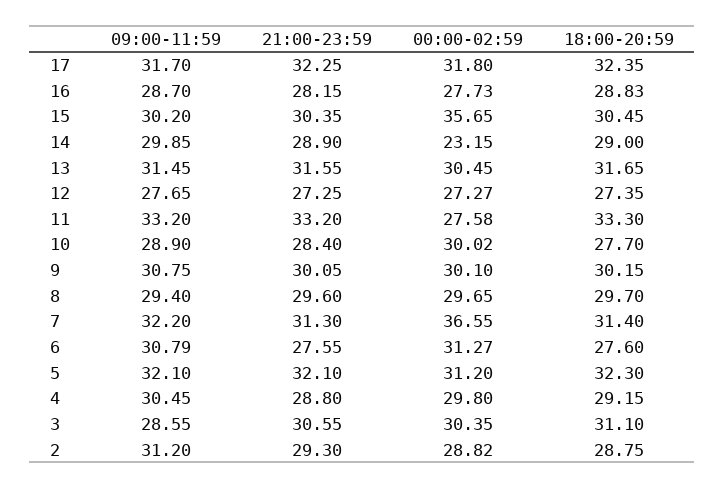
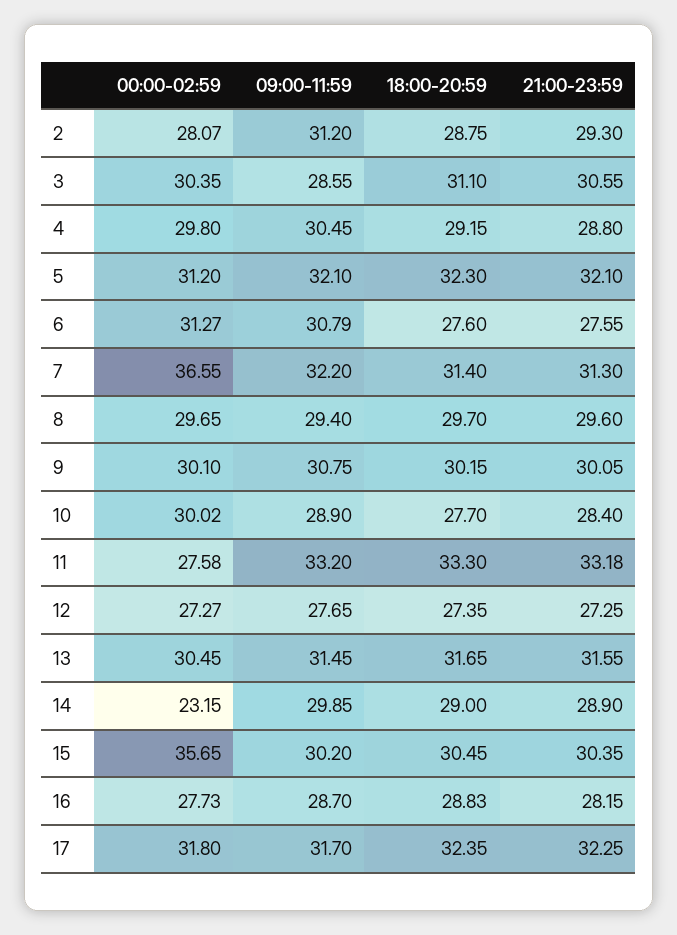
  {
    "09:00-11:59": {
      "17": 31.7,
      "16": 28.7,
      "15": 30.2,
      "14": 29.85,
      "13": 31.45,
      "12": 27.65,
      "11": 33.2,
      "10": 28.9,
      "9": 30.75,
      "8": 29.4,
      "7": 32.2,
      "6": 30.79,
      "5": 32.1,
      "4": 30.45,
      "3": 28.55,
      "2": 31.2
    },
    "21:00-23:59": {
      "17": 32.25,
      "16": 28.15,
      "15": 30.35,
      "14": 28.9,
      "13": 31.55,
      "12": 27.25,
-     "11": 33.2,
+     "11": 33.18,
      "10": 28.4,
      "9": 30.05,
      "8": 29.6,
      "7": 31.3,
      "6": 27.55,
      "5": 32.1,
      "4": 28.8,
      "3": 30.55,
      "2": 29.3
    },
    "00:00-02:59": {
      "17": 31.8,
      "16": 27.73,
      "15": 35.65,
      "14": 23.15,
      "13": 30.45,
      "12": 27.27,
      "11": 27.58,
      "10": 30.02,
      "9": 30.1,
      "8": 29.65,
      "7": 36.55,
      "6": 31.27,
      "5": 31.2,
      "4": 29.8,
      "3": 30.35,
-     "2": 28.82
+     "2": 28.07
    },
    "18:00-20:59": {
      "17": 32.35,
      "16": 28.83,
      "15": 30.45,
      "14": 29,
      "13": 31.65,
      "12": 27.35,
      "11": 33.3,
      "10": 27.7,
      "9": 30.15,
      "8": 29.7,
      "7": 31.4,
      "6": 27.6,
      "5": 32.3,
      "4": 29.15,
      "3": 31.1,
      "2": 28.75
    }
  }

